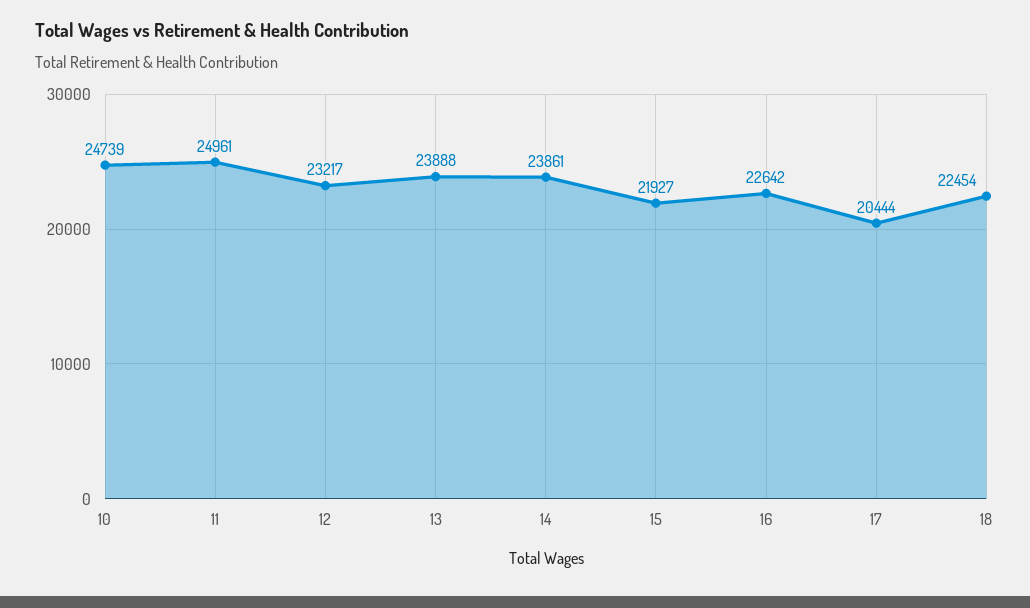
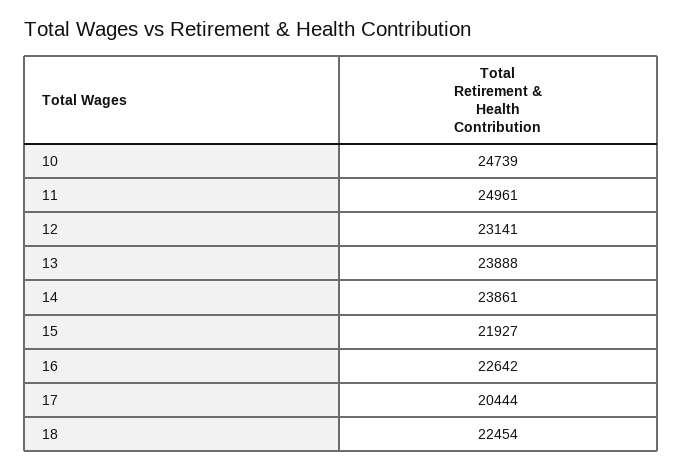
  {
    "10": 24739,
    "11": 24961,
-   "12": 23217,
+   "12": 23141,
    "13": 23888,
    "14": 23861,
    "15": 21927,
    "16": 22642,
    "17": 20444,
    "18": 22454
  }

